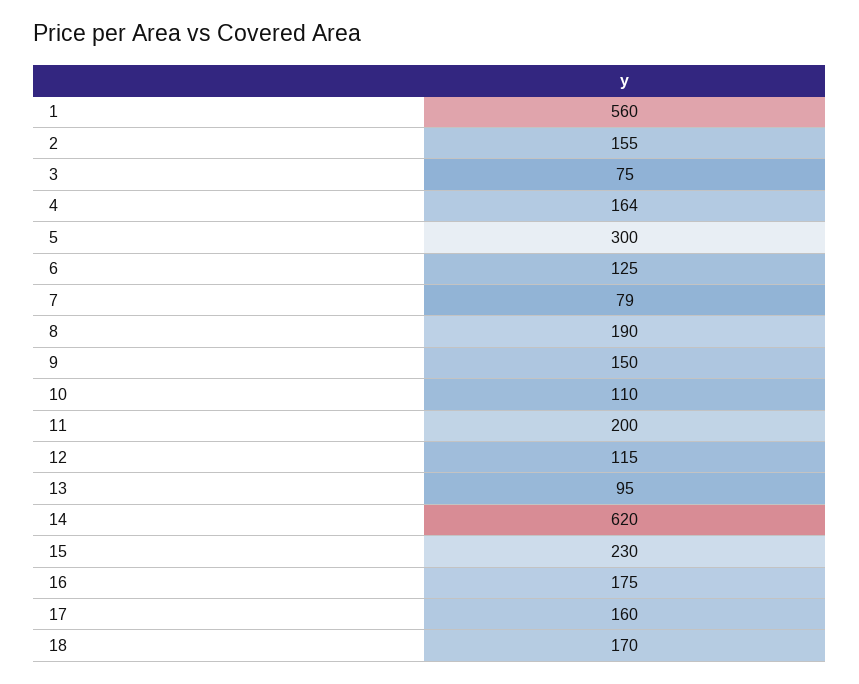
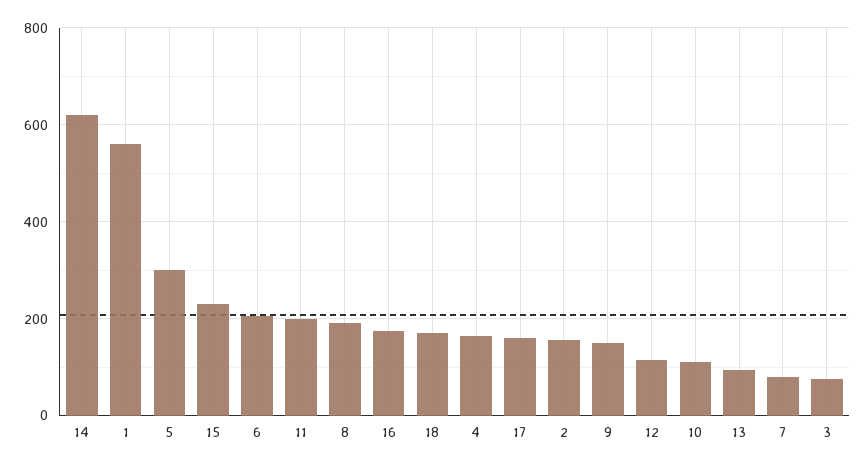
  {
    "1": 560,
    "2": 155,
    "3": 75,
    "4": 164,
    "5": 300,
-   "6": 125,
+   "6": 200,
    "7": 79,
    "8": 190,
    "9": 150,
    "10": 110,
    "11": 200,
    "12": 115,
    "13": 95,
    "14": 620,
    "15": 230,
    "16": 175,
    "17": 160,
    "18": 170
  }

